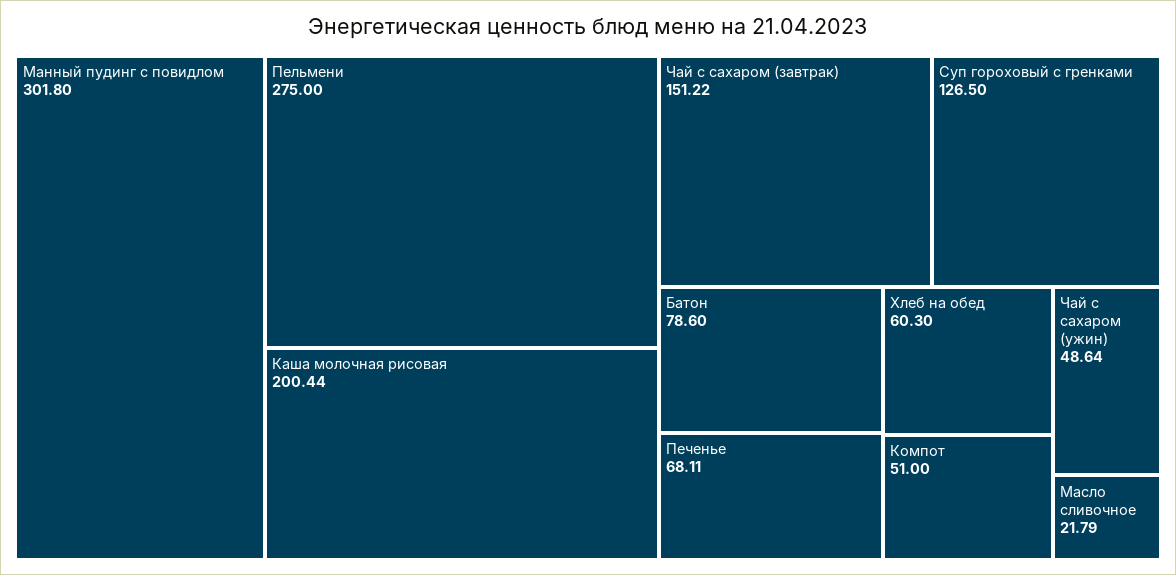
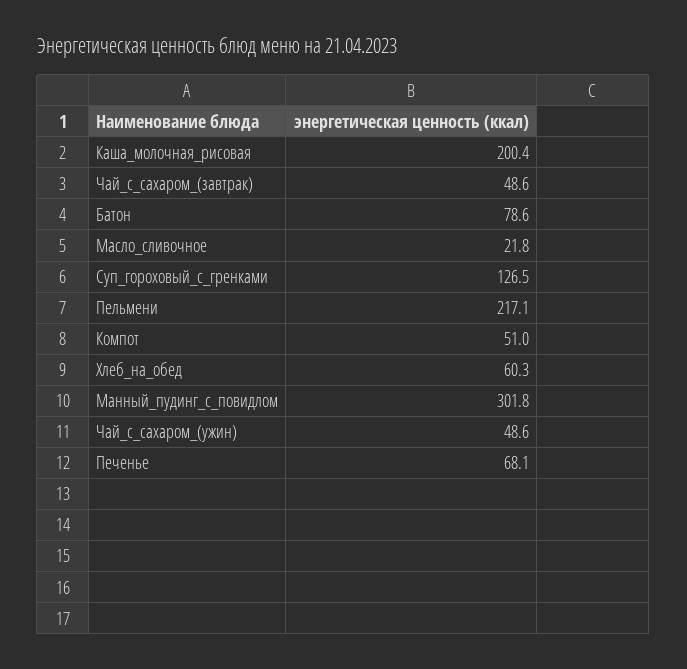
  {
    "Манный пудинг с повидлом": 301.8,
-   "Пельмени": 275,
+   "Пельмени": 217.1,
    "Каша молочная рисовая": 200.44,
-   "Чай с сахаром (завтрак)": 151.22,
+   "Чай с сахаром (завтрак)": 48.6,
    "Суп гороховый с гренками": 126.5,
    "Батон": 78.6,
    "Печенье": 68.11,
    "Хлеб на обед": 60.3,
    "Компот": 51,
    "Чай с сахаром (ужин)": 48.64,
    "Масло сливочное": 21.79
  }

